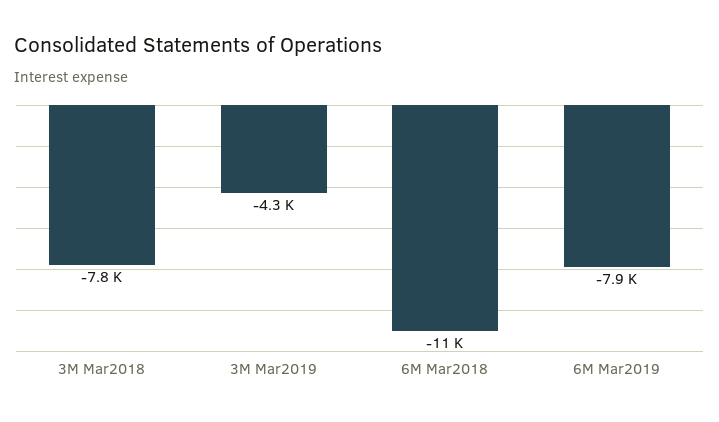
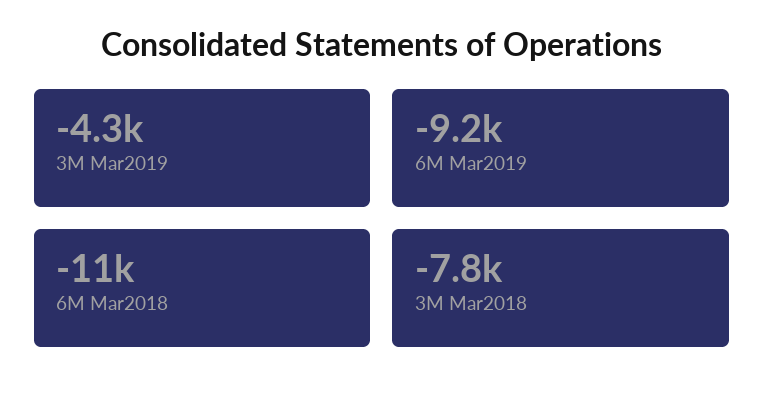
  {
    "3M Mar2018": -7800,
    "3M Mar2019": -4300,
    "6M Mar2018": -11000,
-   "6M Mar2019": -7900
+   "6M Mar2019": -9200
  }

